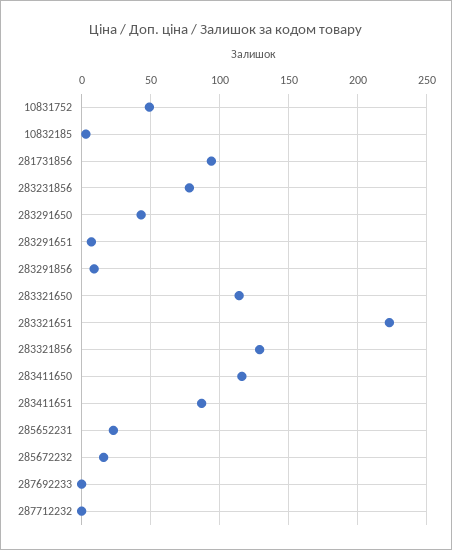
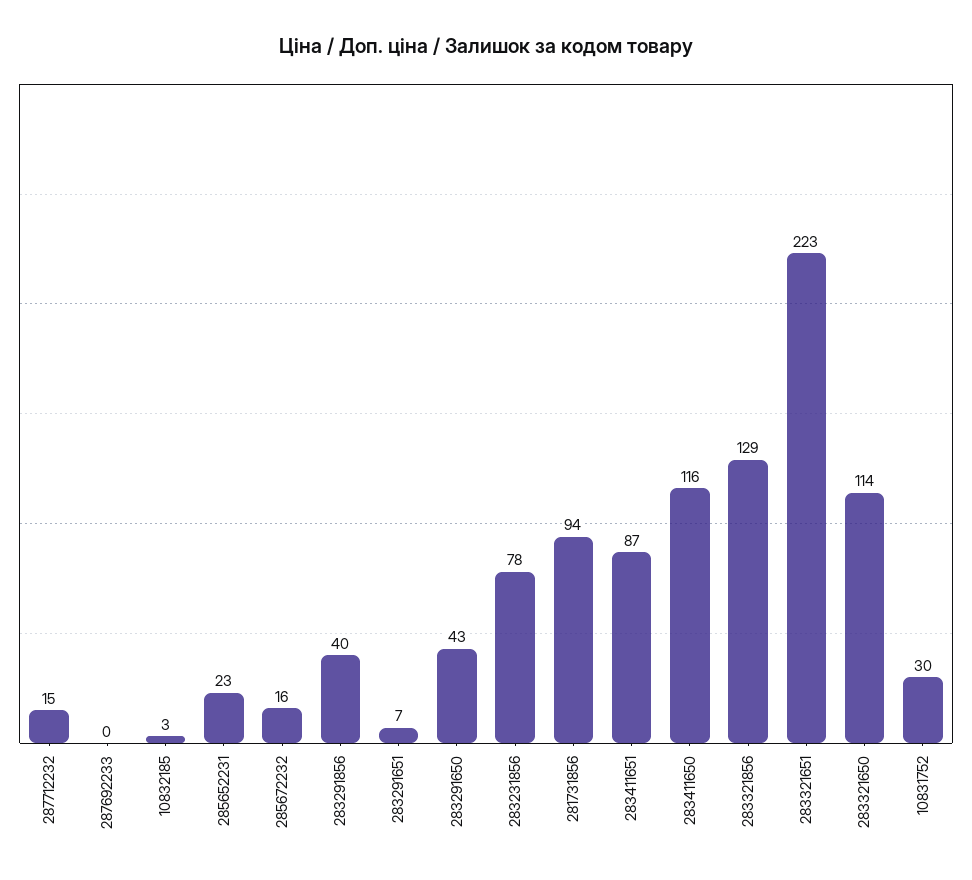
  {
-   "10831752": 50,
+   "10831752": 30,
    "10832185": 3,
    "281731856": 94,
    "283231856": 78,
    "283291650": 43,
    "283291651": 7,
-   "283291856": 10,
+   "283291856": 40,
    "283321650": 114,
    "283321651": 223,
    "283321856": 129,
    "283411650": 116,
    "283411651": 87,
    "285652231": 23,
    "285672232": 16,
    "287692233": 0,
-   "287712232": 0
+   "287712232": 15
  }

